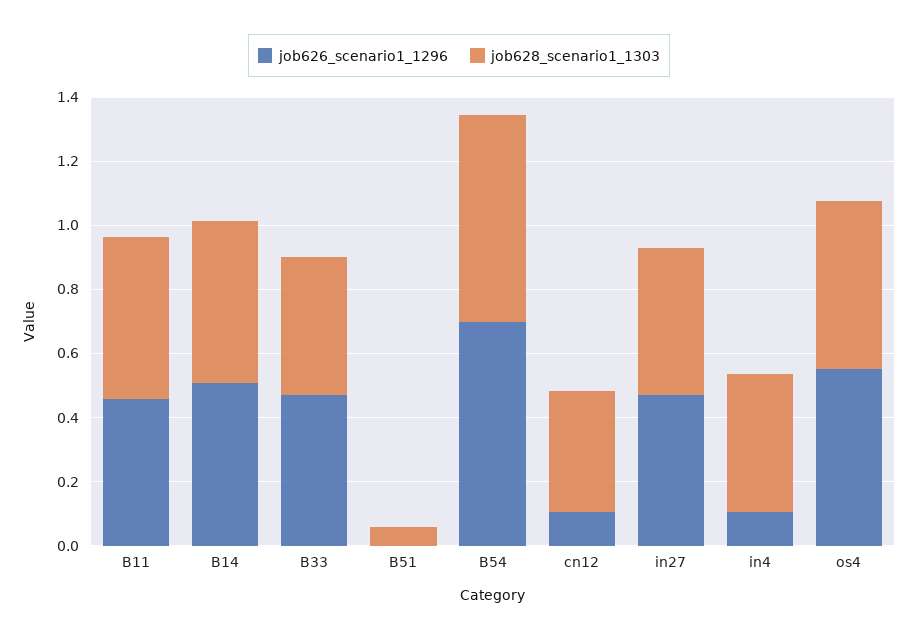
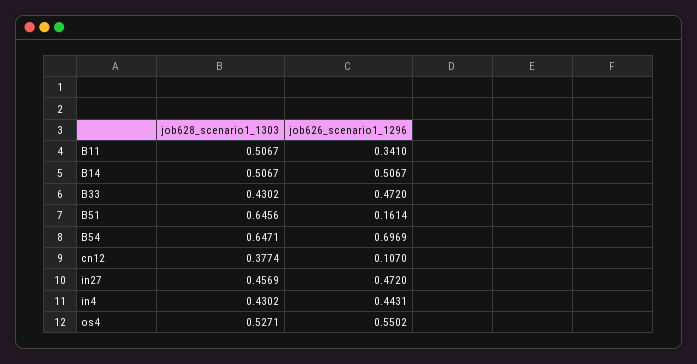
  {
    "job626_scenario1_1296": {
-     "B11": 0.45,
+     "B11": 0.341,
      "B14": 0.5067,
      "B33": 0.472,
-     "B51": 0,
+     "B51": 0.1614,
      "B54": 0.6969,
      "cn12": 0.107,
      "in27": 0.472,
-     "in4": 0.1,
+     "in4": 0.4431,
      "os4": 0.5502
    },
    "job628_scenario1_1303": {
      "B11": 0.5067,
      "B14": 0.5067,
      "B33": 0.4302,
-     "B51": 0.05,
+     "B51": 0.6456,
      "B54": 0.6471,
      "cn12": 0.3774,
      "in27": 0.4569,
      "in4": 0.4302,
      "os4": 0.5271
    }
  }

